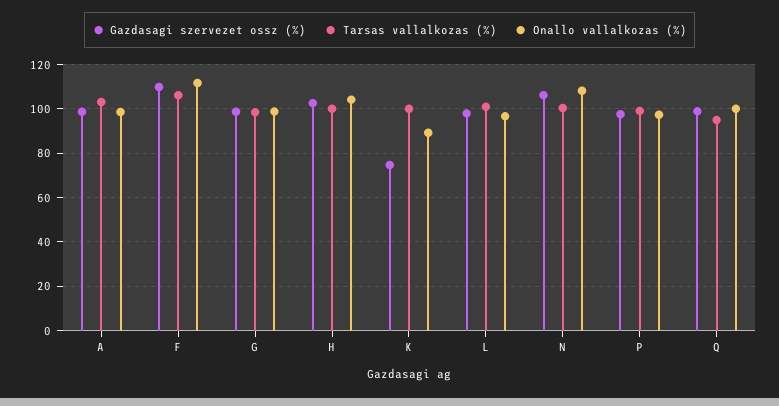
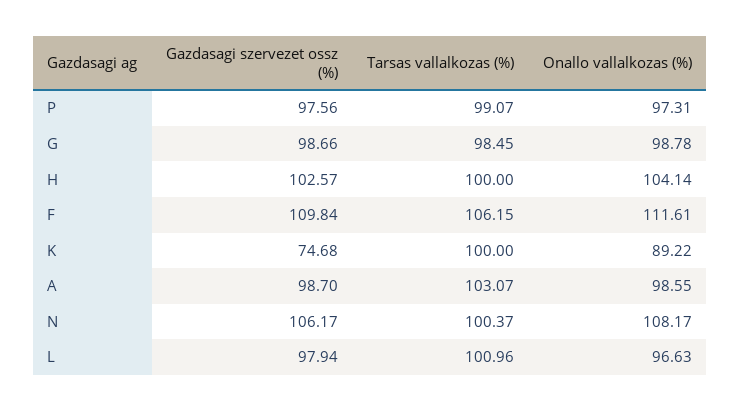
  {
    "Gazdasagi szervezet ossz (%)": {
      "A": 98.7,
      "F": 109.84,
      "G": 98.66,
      "H": 102.57,
      "K": 74.68,
      "L": 97.94,
      "N": 106.17,
-     "P": 97.56,
+     "P": 97.56
-     "Q": 100
    },
    "Tarsas vallalkozas (%)": {
      "A": 103.07,
      "F": 106.15,
      "G": 98.45,
      "H": 100,
      "K": 100,
      "L": 100.96,
      "N": 100.37,
-     "P": 99.07,
+     "P": 99.07
-     "Q": 95
    },
    "Onallo vallalkozas (%)": {
      "A": 98.55,
      "F": 111.61,
      "G": 98.78,
      "H": 104.14,
      "K": 89.22,
      "L": 96.63,
      "N": 108.17,
-     "P": 97.31,
+     "P": 97.31
-     "Q": 100
    }
  }

